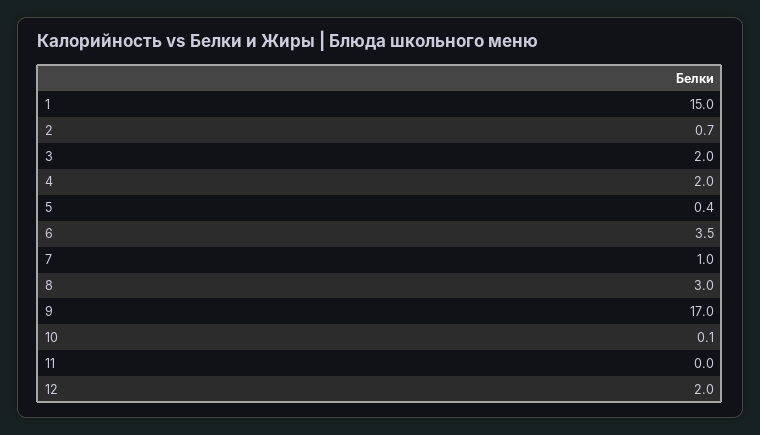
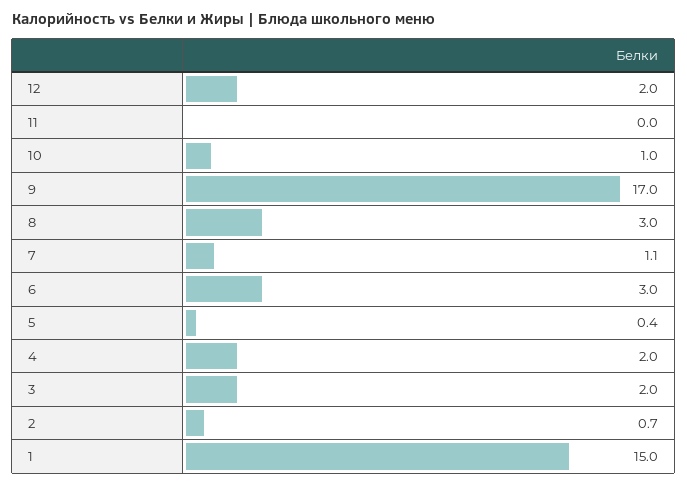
  {
    "1": 15,
    "2": 0.7,
    "3": 2,
    "4": 2,
    "5": 0.4,
-   "6": 3.5,
+   "6": 3,
-   "7": 1,
+   "7": 1.1,
    "8": 3,
    "9": 17,
-   "10": 0.1,
+   "10": 1,
    "11": 0,
    "12": 2
  }

